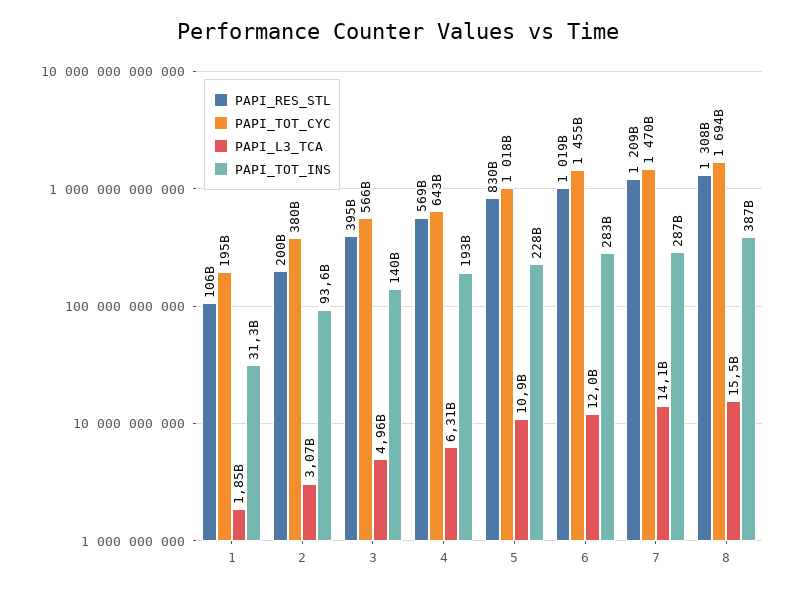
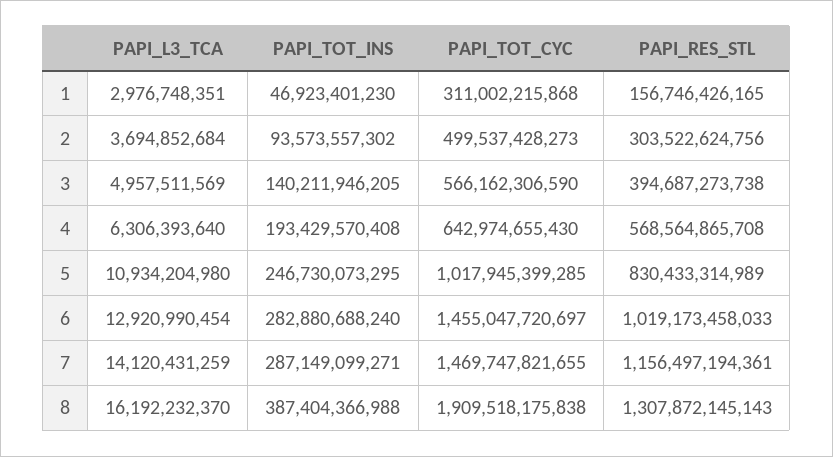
  {
    "PAPI_RES_STL": {
-     "1": 106000000000,
+     "1": 156746426165,
-     "2": 200000000000,
+     "2": 303522624756,
      "3": 394687273738,
      "4": 568564865708,
      "5": 830433314989,
      "6": 1019173458033,
-     "7": 1209000000000,
+     "7": 1156497194361,
      "8": 1307872145143
    },
    "PAPI_TOT_CYC": {
-     "1": 195000000000,
+     "1": 311002215868,
-     "2": 380000000000,
+     "2": 499537428273,
      "3": 566162306590,
      "4": 642974655430,
      "5": 1017945399285,
      "6": 1455047720697,
      "7": 1469747821655,
-     "8": 1694000000000
+     "8": 1909518175838
    },
    "PAPI_L3_TCA": {
-     "1": 1850000000,
+     "1": 2976748351,
-     "2": 3070000000,
+     "2": 3694852684,
      "3": 4957511569,
      "4": 6306393640,
      "5": 10934204980,
-     "6": 12000000000,
+     "6": 12920990454,
      "7": 14120431259,
-     "8": 15500000000
+     "8": 16192232370
    },
    "PAPI_TOT_INS": {
-     "1": 31300000000,
+     "1": 46923401230,
      "2": 93573557302,
      "3": 140211946205,
      "4": 193429570408,
-     "5": 228000000000,
+     "5": 246730073295,
      "6": 282880688240,
      "7": 287149099271,
      "8": 387404366988
    }
  }

